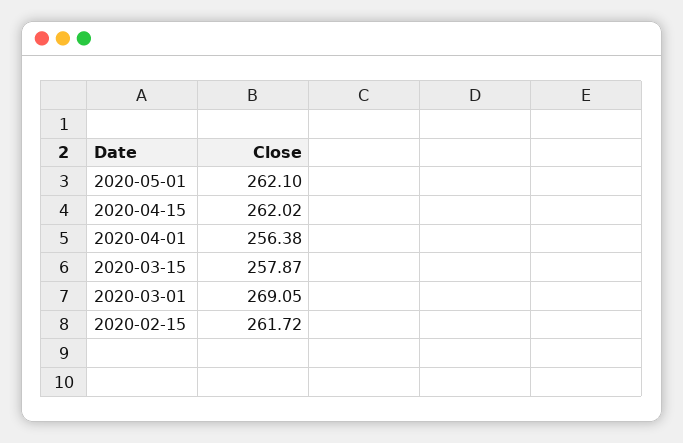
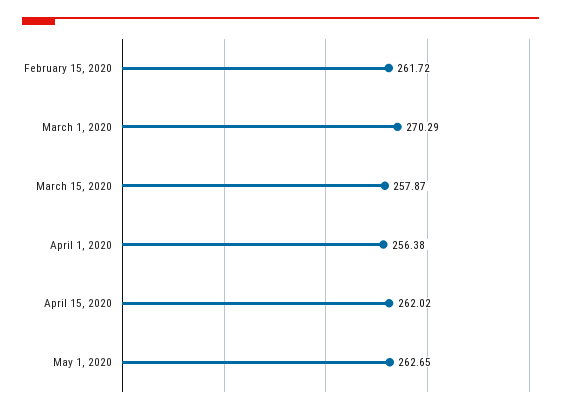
  {
-   "2020-05-01": 262.1,
+   "2020-05-01": 262.65,
    "2020-04-15": 262.02,
    "2020-04-01": 256.38,
    "2020-03-15": 257.87,
-   "2020-03-01": 269.05,
+   "2020-03-01": 270.29,
    "2020-02-15": 261.72
  }

